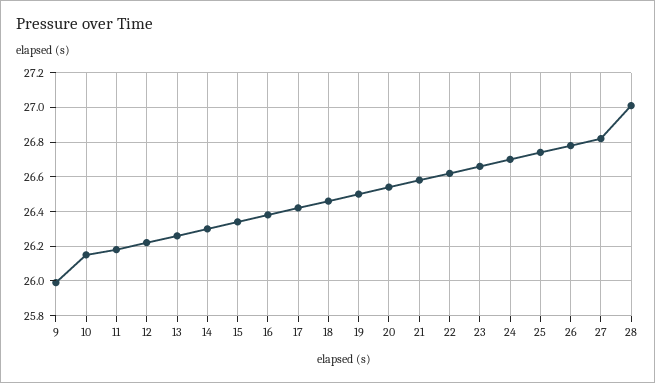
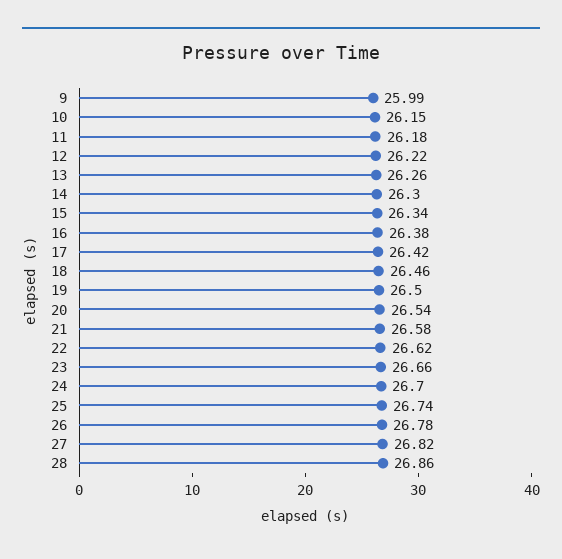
  {
    "9": 25.99,
    "10": 26.15,
    "11": 26.18,
    "12": 26.22,
    "13": 26.26,
    "14": 26.3,
    "15": 26.34,
    "16": 26.38,
    "17": 26.42,
    "18": 26.46,
    "19": 26.5,
    "20": 26.54,
    "21": 26.58,
    "22": 26.62,
    "23": 26.66,
    "24": 26.7,
    "25": 26.74,
    "26": 26.78,
    "27": 26.82,
-   "28": 27
+   "28": 26.86
  }

